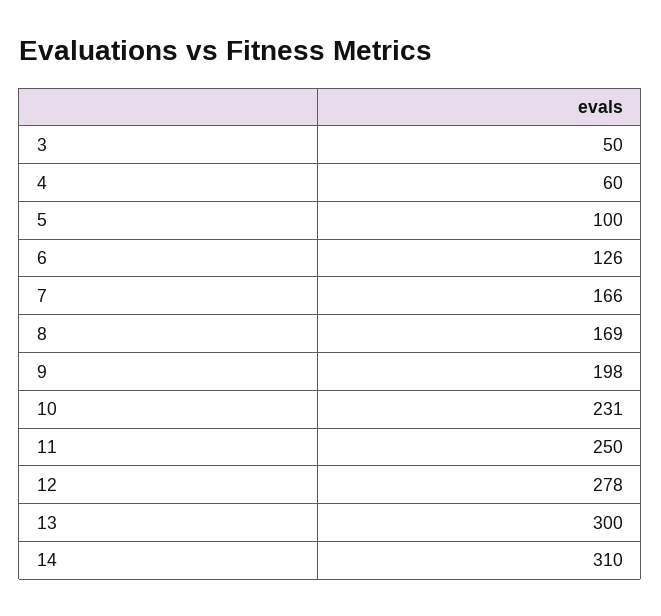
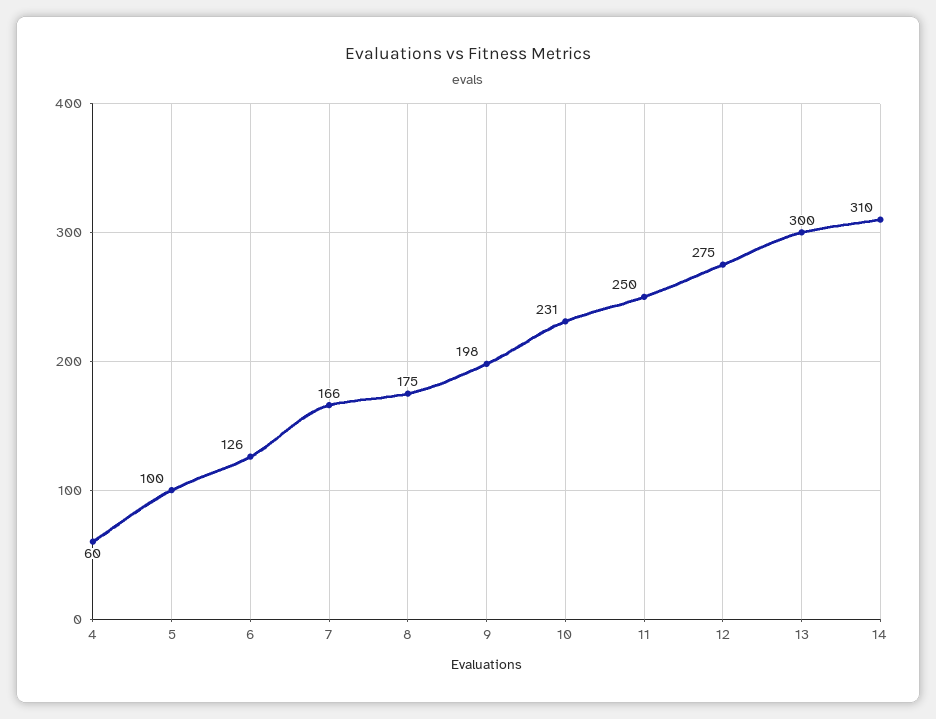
  {
-   "3": 50,
    "4": 60,
    "5": 100,
    "6": 126,
    "7": 166,
-   "8": 169,
+   "8": 175,
    "9": 198,
    "10": 231,
    "11": 250,
-   "12": 278,
+   "12": 275,
    "13": 300,
    "14": 310
  }

